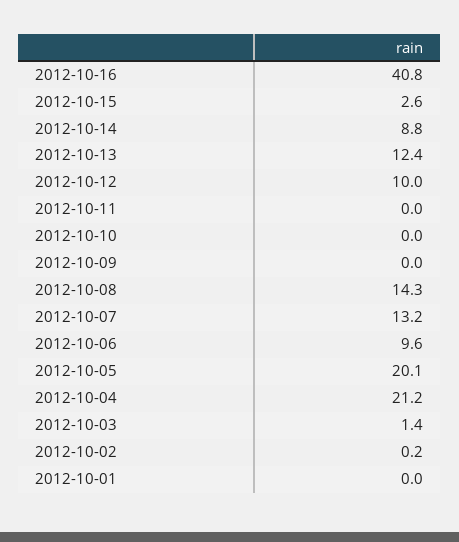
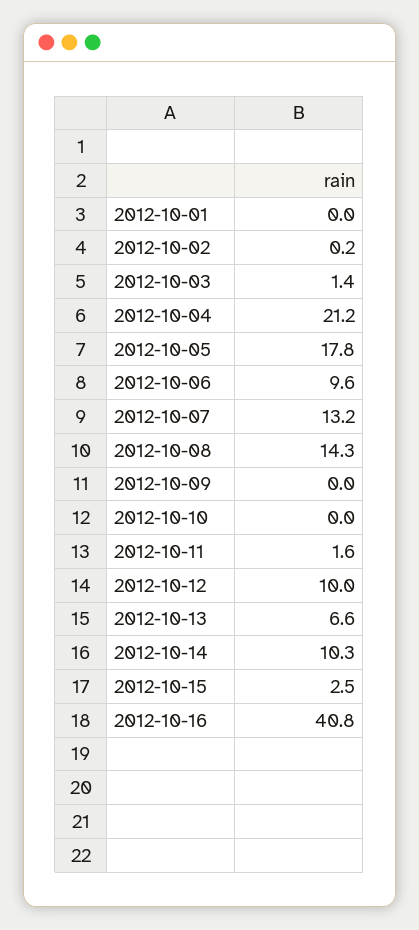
  {
    "2012-10-16": 40.8,
-   "2012-10-15": 2.6,
+   "2012-10-15": 2.5,
-   "2012-10-14": 8.8,
+   "2012-10-14": 10.3,
-   "2012-10-13": 12.4,
+   "2012-10-13": 6.6,
    "2012-10-12": 10,
-   "2012-10-11": 0,
+   "2012-10-11": 1.6,
    "2012-10-10": 0,
    "2012-10-09": 0,
    "2012-10-08": 14.3,
    "2012-10-07": 13.2,
    "2012-10-06": 9.6,
-   "2012-10-05": 20.1,
+   "2012-10-05": 17.8,
    "2012-10-04": 21.2,
    "2012-10-03": 1.4,
    "2012-10-02": 0.2,
    "2012-10-01": 0
  }

